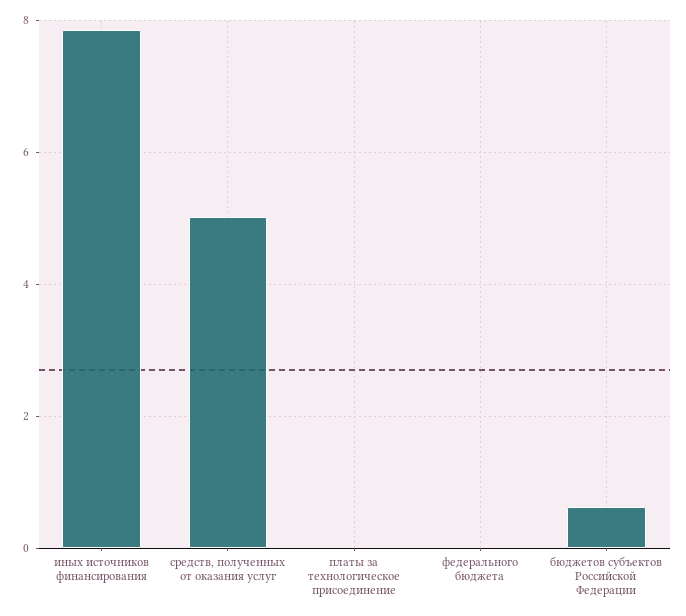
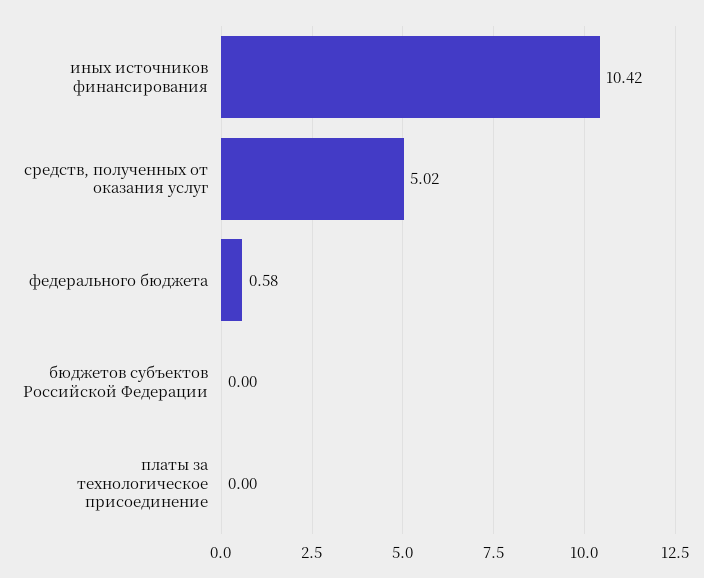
  {
-   "иных источников финансирования": 7.8,
+   "иных источников финансирования": 10.42,
    "средств, полученных от оказания услуг": 5.02,
    "платы за технологическое присоединение": 0,
-   "федерального бюджета": 0,
+   "федерального бюджета": 0.58,
-   "бюджетов субъектов Российской Федерации": 0.6
+   "бюджетов субъектов Российской Федерации": 0
  }

